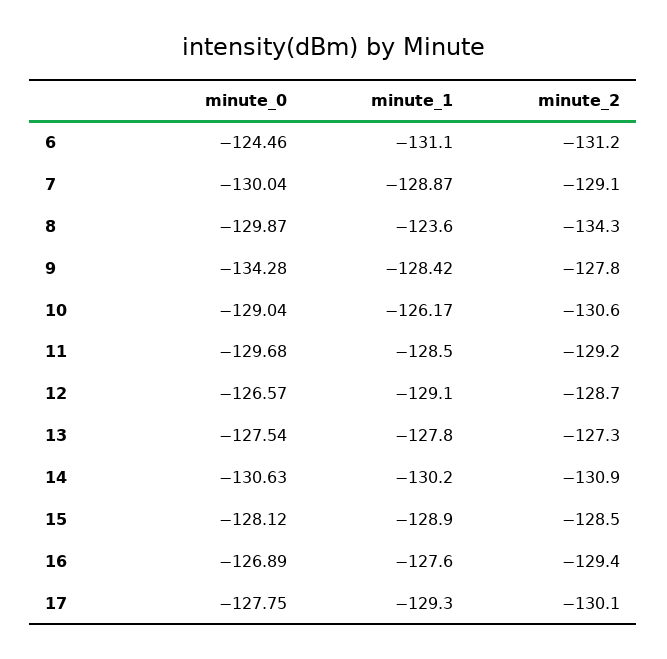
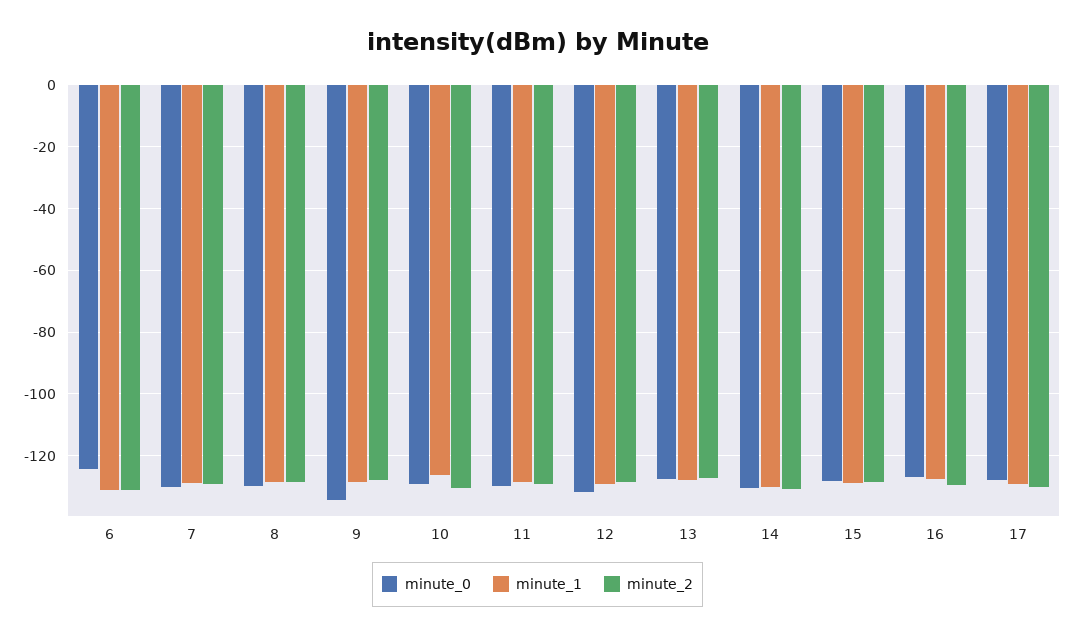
  {
    "minute_0": {
      "6": -124.46,
      "7": -130.04,
      "8": -129.87,
      "9": -134.28,
      "10": -129.04,
      "11": -129.68,
-     "12": -126.57,
+     "12": -132,
      "13": -127.54,
      "14": -130.63,
      "15": -128.12,
      "16": -126.89,
      "17": -127.75
    },
    "minute_1": {
      "6": -131.1,
      "7": -128.87,
-     "8": -123.6,
+     "8": -128,
      "9": -128.42,
      "10": -126.17,
      "11": -128.5,
      "12": -129.1,
      "13": -127.8,
      "14": -130.2,
      "15": -128.9,
      "16": -127.6,
      "17": -129.3
    },
    "minute_2": {
      "6": -131.2,
      "7": -129.1,
-     "8": -134.3,
+     "8": -128,
      "9": -127.8,
      "10": -130.6,
      "11": -129.2,
      "12": -128.7,
      "13": -127.3,
      "14": -130.9,
      "15": -128.5,
      "16": -129.4,
      "17": -130.1
    }
  }

